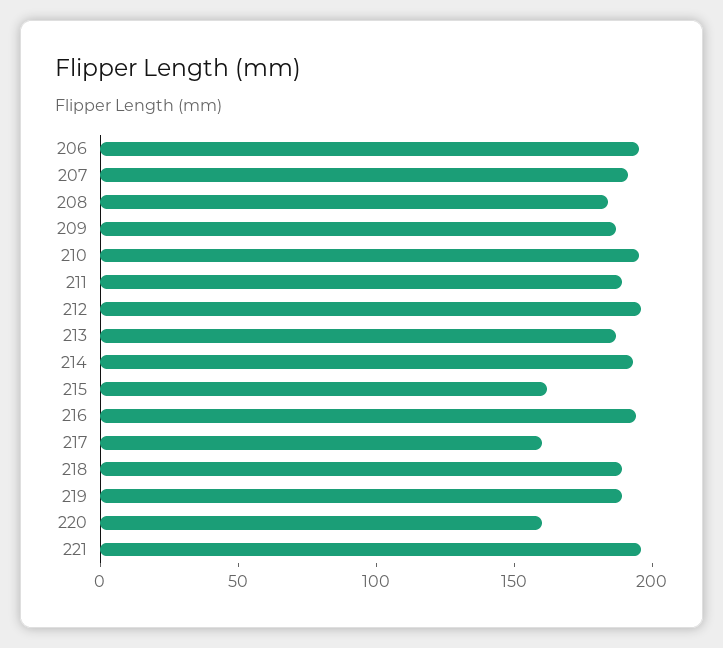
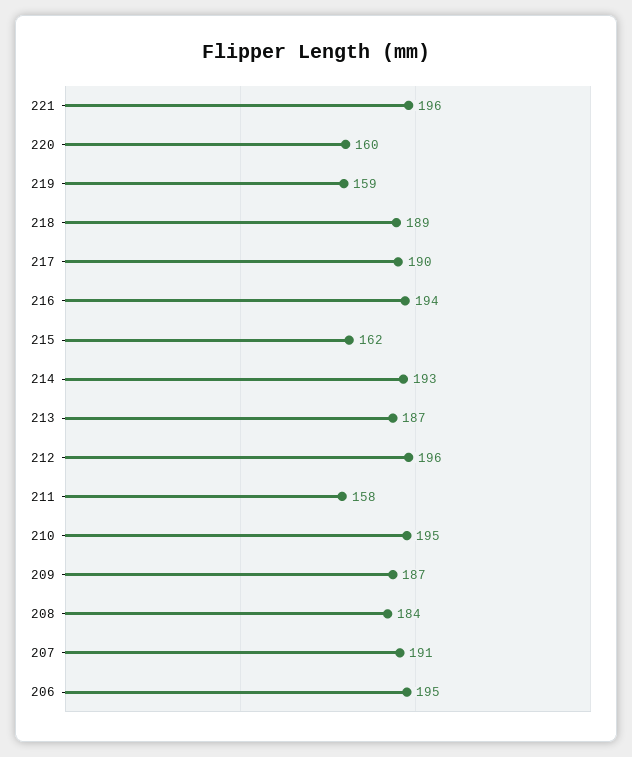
  {
    "206": 195,
    "207": 191,
    "208": 184,
    "209": 187,
    "210": 195,
-   "211": 190,
+   "211": 158,
    "212": 196,
    "213": 187,
    "214": 193,
    "215": 162,
    "216": 194,
-   "217": 160,
+   "217": 190,
    "218": 189,
-   "219": 190,
+   "219": 159,
    "220": 160,
    "221": 196
  }

